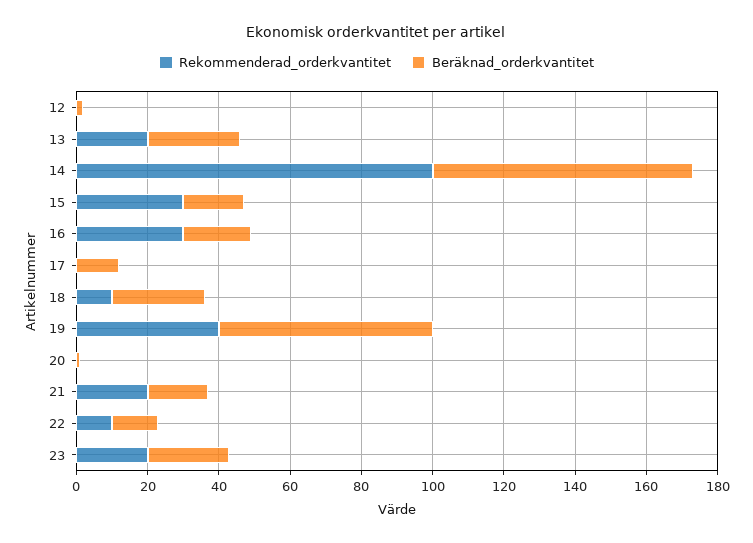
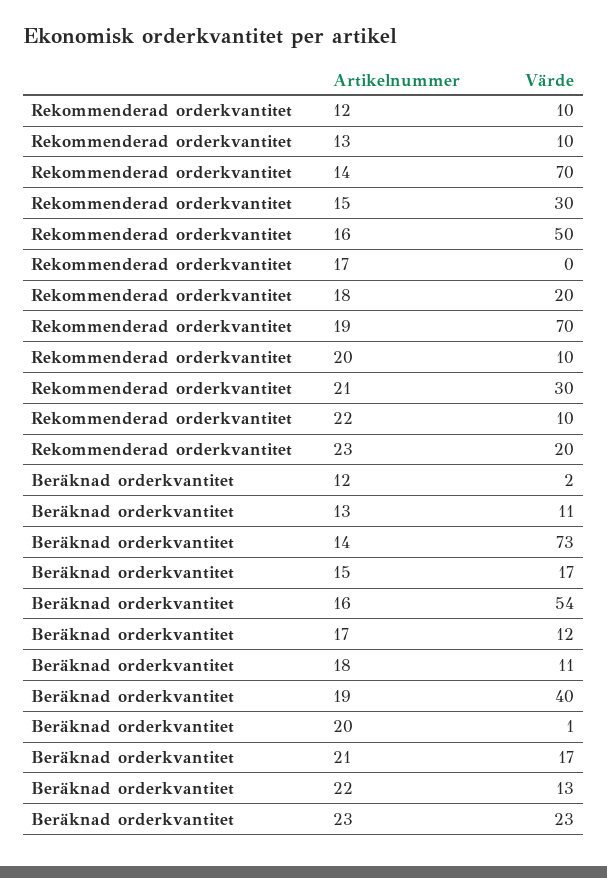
  {
    "Rekommenderad_orderkvantitet": {
-     "12": 0,
+     "12": 10,
-     "13": 20,
+     "13": 10,
-     "14": 100,
+     "14": 70,
      "15": 30,
-     "16": 30,
+     "16": 50,
      "17": 0,
-     "18": 10,
+     "18": 20,
-     "19": 40,
+     "19": 70,
-     "20": 0,
+     "20": 10,
-     "21": 20,
+     "21": 30,
      "22": 10,
      "23": 20
    },
    "Beräknad_orderkvantitet": {
      "12": 2,
-     "13": 25,
+     "13": 11,
      "14": 73,
      "15": 17,
-     "16": 20,
+     "16": 54,
      "17": 12,
-     "18": 25,
+     "18": 11,
-     "19": 60,
+     "19": 40,
      "20": 1,
      "21": 17,
      "22": 13,
      "23": 23
    }
  }

